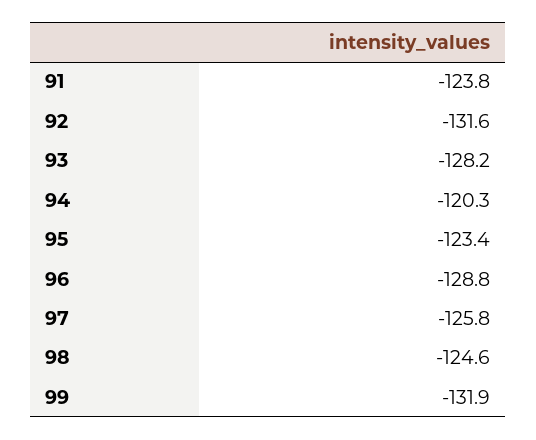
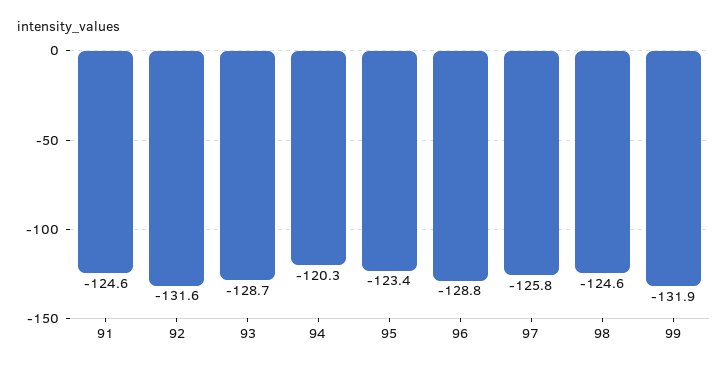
  {
-   "91": -123.8,
+   "91": -124.6,
    "92": -131.6,
-   "93": -128.2,
+   "93": -128.7,
    "94": -120.3,
    "95": -123.4,
    "96": -128.8,
    "97": -125.8,
    "98": -124.6,
    "99": -131.9
  }

